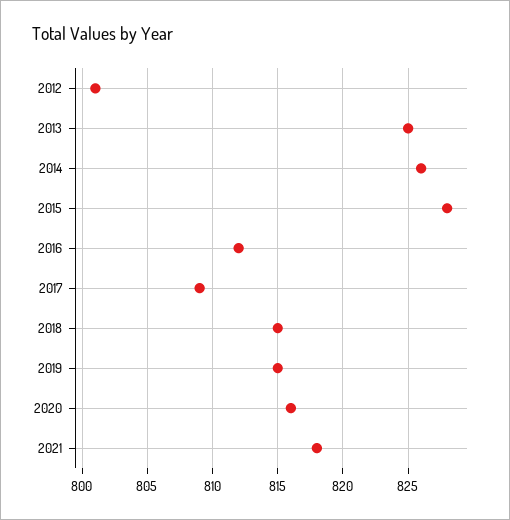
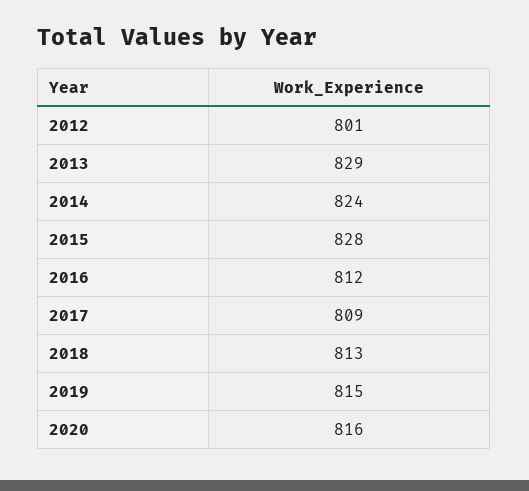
  {
    "2012": 801,
-   "2013": 825,
+   "2013": 829,
-   "2014": 826,
+   "2014": 824,
    "2015": 828,
    "2016": 812,
    "2017": 809,
-   "2018": 815,
+   "2018": 813,
    "2019": 815,
-   "2020": 816,
+   "2020": 816
-   "2021": 818
  }

